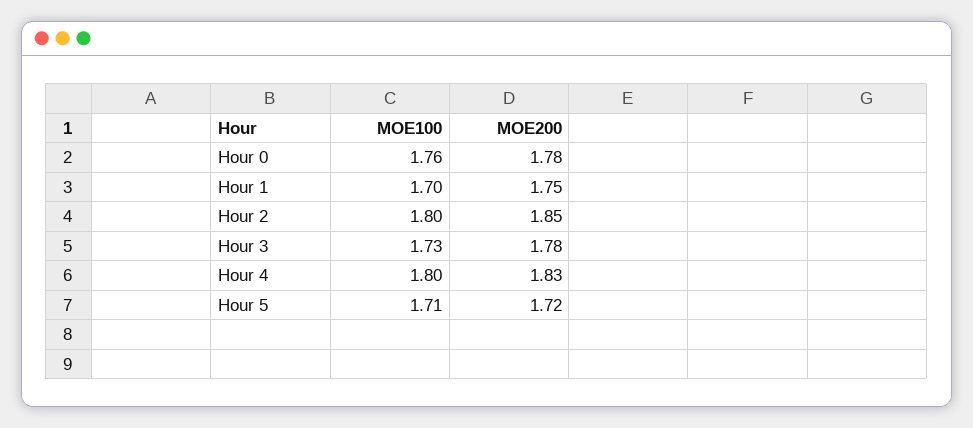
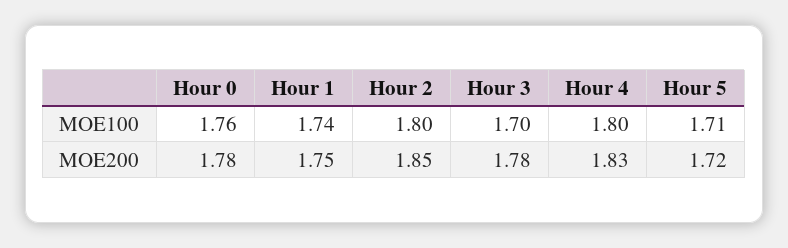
  {
    "MOE100": {
      "Hour 0": 1.76,
-     "Hour 1": 1.7,
+     "Hour 1": 1.74,
      "Hour 2": 1.8,
-     "Hour 3": 1.73,
+     "Hour 3": 1.7,
      "Hour 4": 1.8,
      "Hour 5": 1.71
    },
    "MOE200": {
      "Hour 0": 1.78,
      "Hour 1": 1.75,
      "Hour 2": 1.85,
      "Hour 3": 1.78,
      "Hour 4": 1.83,
      "Hour 5": 1.72
    }
  }

